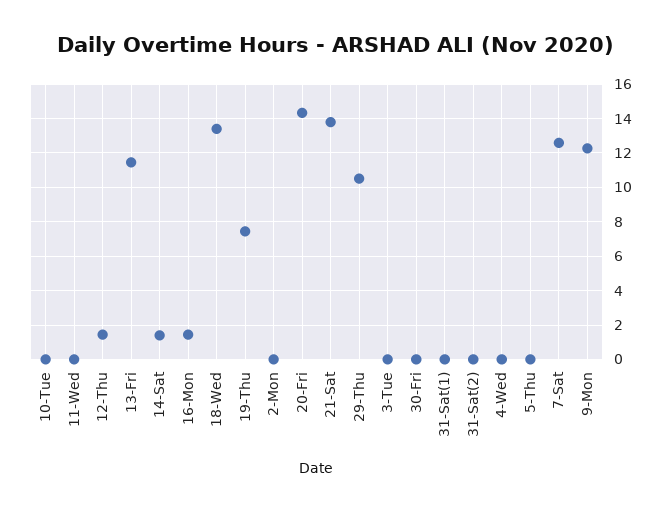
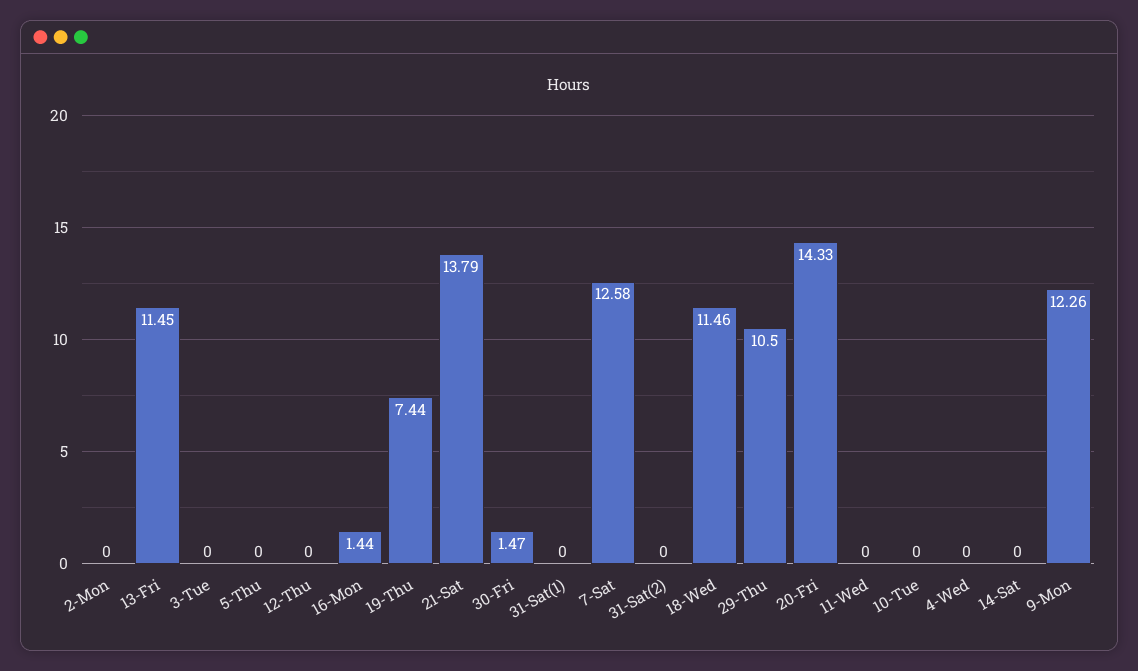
  {
    "10-Tue": 0,
    "11-Wed": 0,
-   "12-Thu": 1.5,
+   "12-Thu": 0,
    "13-Fri": 11.45,
-   "14-Sat": 1.5,
+   "14-Sat": 0,
    "16-Mon": 1.44,
-   "18-Wed": 13.5,
+   "18-Wed": 11.46,
    "19-Thu": 7.44,
    "2-Mon": 0,
    "20-Fri": 14.33,
    "21-Sat": 13.79,
    "29-Thu": 10.5,
    "3-Tue": 0,
-   "30-Fri": 0,
+   "30-Fri": 1.47,
    "31-Sat(1)": 0,
    "31-Sat(2)": 0,
    "4-Wed": 0,
    "5-Thu": 0,
    "7-Sat": 12.58,
    "9-Mon": 12.26
  }

